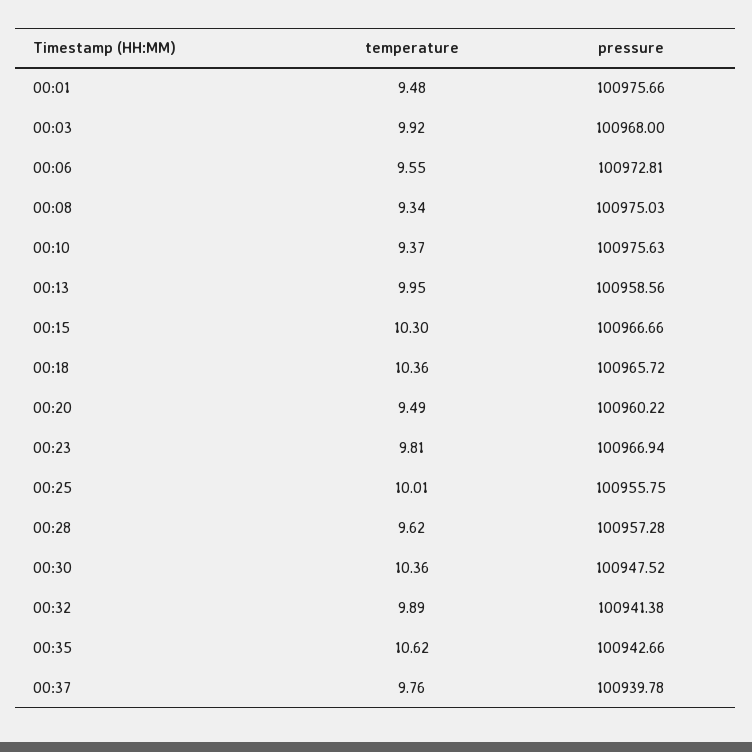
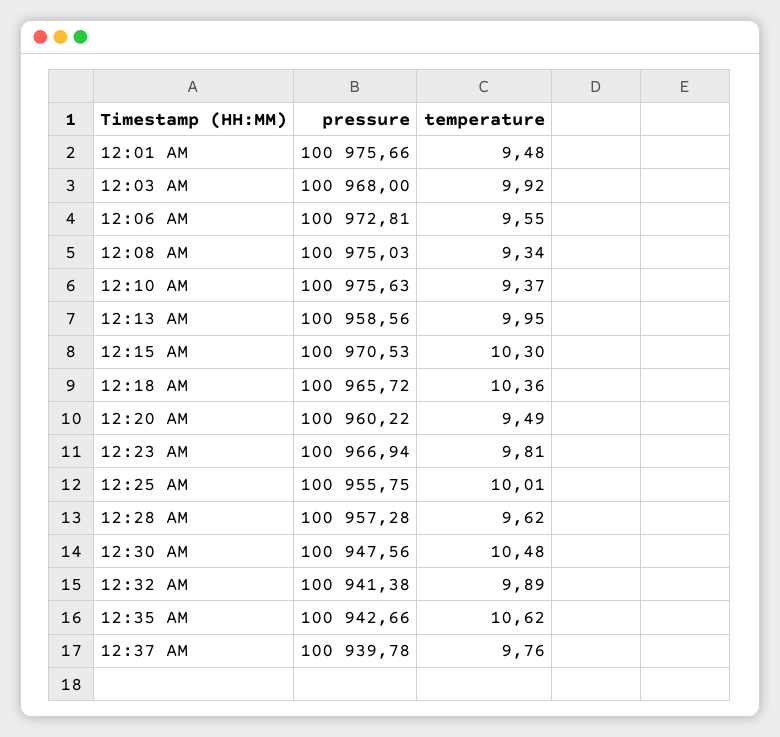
  {
    "temperature": {
      "00:01": 9.48,
      "00:03": 9.92,
      "00:06": 9.55,
      "00:08": 9.34,
      "00:10": 9.37,
      "00:13": 9.95,
      "00:15": 10.3,
      "00:18": 10.36,
      "00:20": 9.49,
      "00:23": 9.81,
      "00:25": 10.01,
      "00:28": 9.62,
-     "00:30": 10.36,
+     "00:30": 10.48,
      "00:32": 9.89,
      "00:35": 10.62,
      "00:37": 9.76
    },
    "pressure": {
      "00:01": 100975.66,
      "00:03": 100968,
      "00:06": 100972.81,
      "00:08": 100975.03,
      "00:10": 100975.63,
      "00:13": 100958.56,
-     "00:15": 100966.66,
+     "00:15": 100970.53,
      "00:18": 100965.72,
      "00:20": 100960.22,
      "00:23": 100966.94,
      "00:25": 100955.75,
      "00:28": 100957.28,
-     "00:30": 100947.52,
+     "00:30": 100947.56,
      "00:32": 100941.38,
      "00:35": 100942.66,
      "00:37": 100939.78
    }
  }

